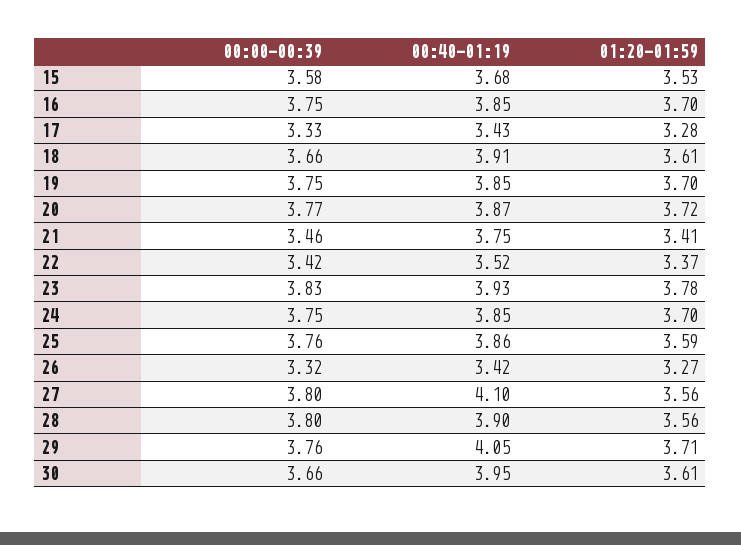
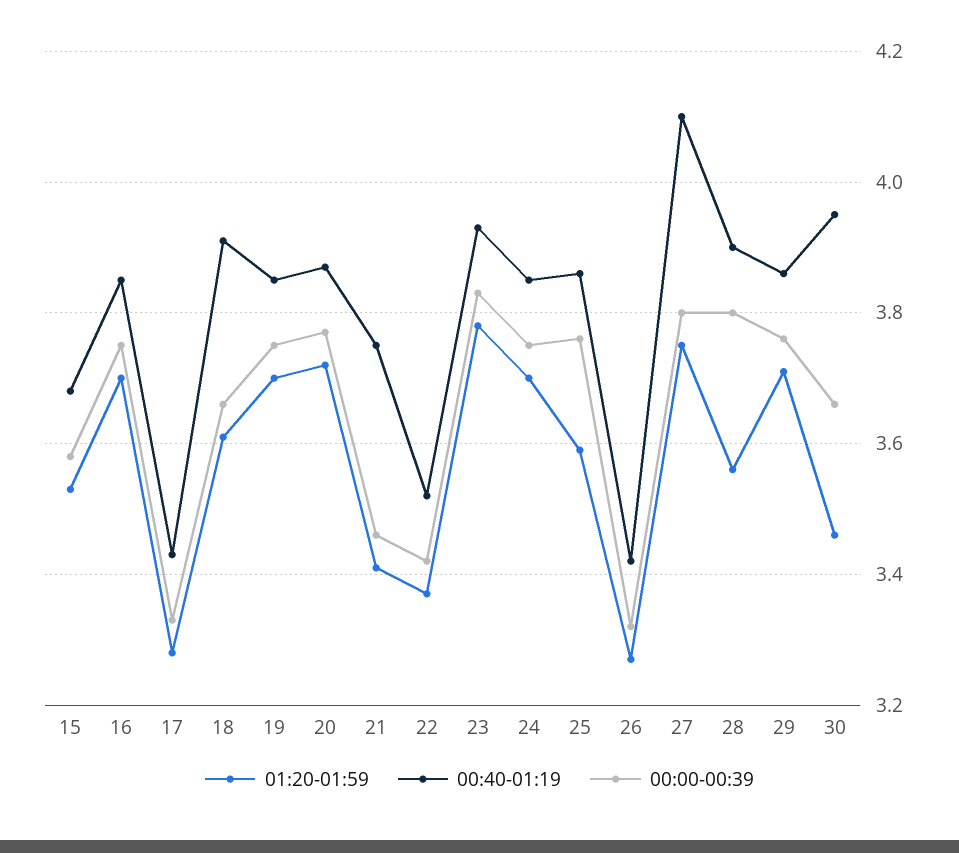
  {
    "00:00-00:39": {
      "15": 3.58,
      "16": 3.75,
      "17": 3.33,
      "18": 3.66,
      "19": 3.75,
      "20": 3.77,
      "21": 3.46,
      "22": 3.42,
      "23": 3.83,
      "24": 3.75,
      "25": 3.76,
      "26": 3.32,
      "27": 3.8,
      "28": 3.8,
      "29": 3.76,
      "30": 3.66
    },
    "00:40-01:19": {
      "15": 3.68,
      "16": 3.85,
      "17": 3.43,
      "18": 3.91,
      "19": 3.85,
      "20": 3.87,
      "21": 3.75,
      "22": 3.52,
      "23": 3.93,
      "24": 3.85,
      "25": 3.86,
      "26": 3.42,
      "27": 4.1,
      "28": 3.9,
-     "29": 4.05,
+     "29": 3.85,
      "30": 3.95
    },
    "01:20-01:59": {
      "15": 3.53,
      "16": 3.7,
      "17": 3.28,
      "18": 3.61,
      "19": 3.7,
      "20": 3.72,
      "21": 3.41,
      "22": 3.37,
      "23": 3.78,
      "24": 3.7,
      "25": 3.59,
      "26": 3.27,
-     "27": 3.56,
+     "27": 3.75,
      "28": 3.56,
      "29": 3.71,
-     "30": 3.61
+     "30": 3.45
    }
  }

